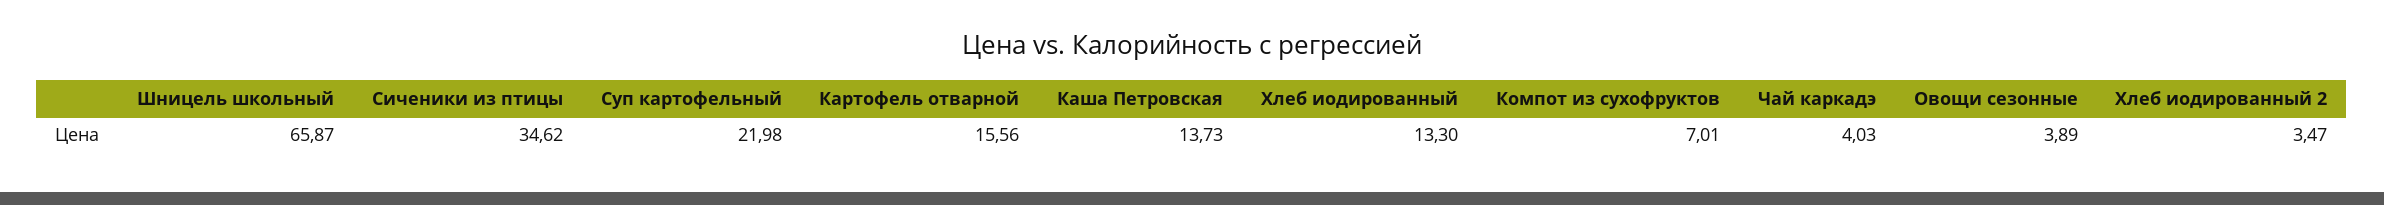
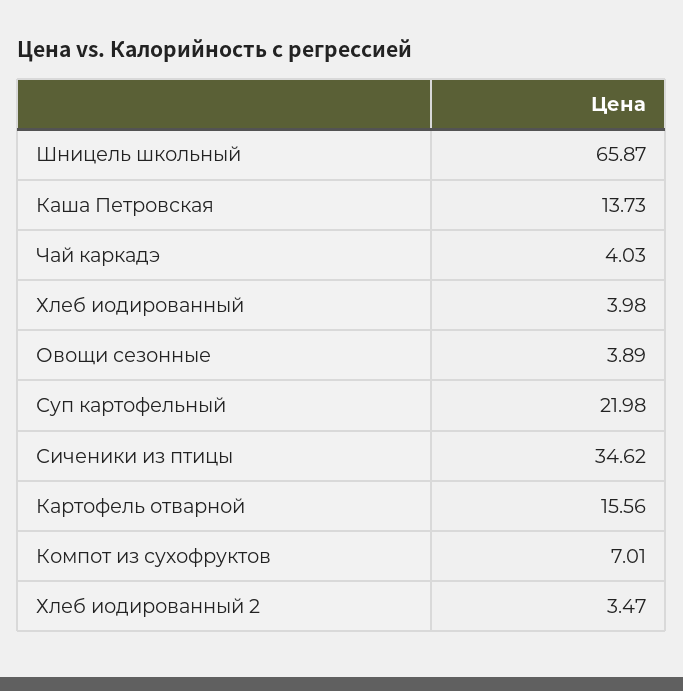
  {
    "Шницель школьный": 65.87,
    "Сиченики из птицы": 34.62,
    "Суп картофельный": 21.98,
    "Картофель отварной": 15.56,
    "Каша Петровская": 13.73,
-   "Хлеб иодированный": 13.3,
+   "Хлеб иодированный": 3.98,
    "Компот из сухофруктов": 7.01,
    "Чай каркадэ": 4.03,
    "Овощи сезонные": 3.89,
    "Хлеб иодированный 2": 3.47
  }

